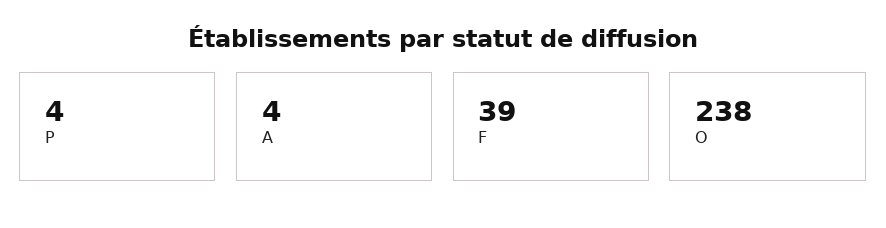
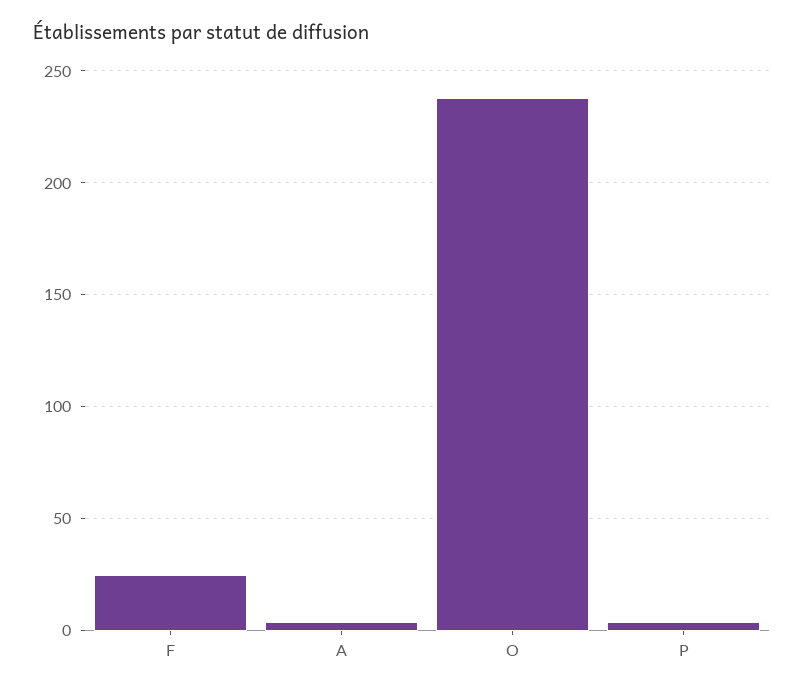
  {
    "P": 4,
    "A": 4,
-   "F": 39,
+   "F": 25,
    "O": 238
  }

